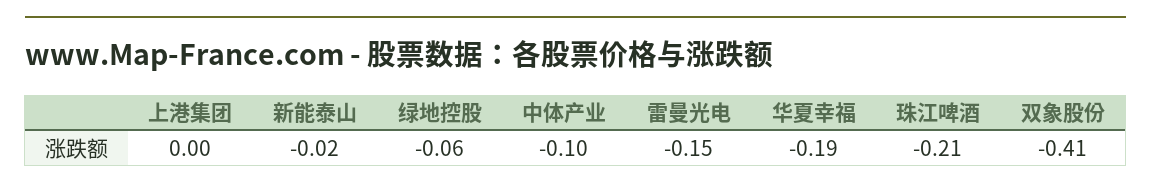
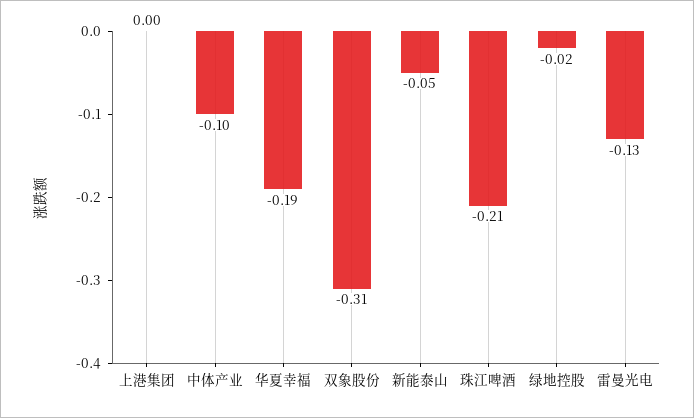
  {
    "上港集团": 0,
-   "新能泰山": -0.02,
+   "新能泰山": -0.05,
-   "绿地控股": -0.06,
+   "绿地控股": -0.02,
    "中体产业": -0.1,
-   "雷曼光电": -0.15,
+   "雷曼光电": -0.13,
    "华夏幸福": -0.19,
    "珠江啤酒": -0.21,
-   "双象股份": -0.41
+   "双象股份": -0.31
  }

